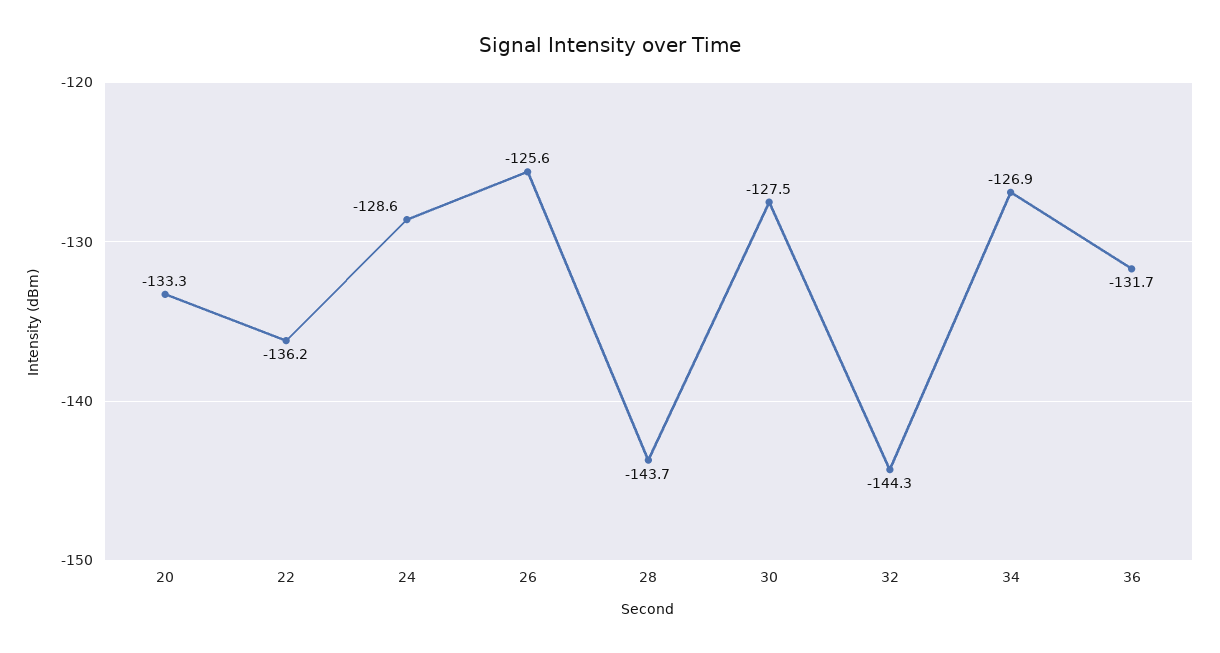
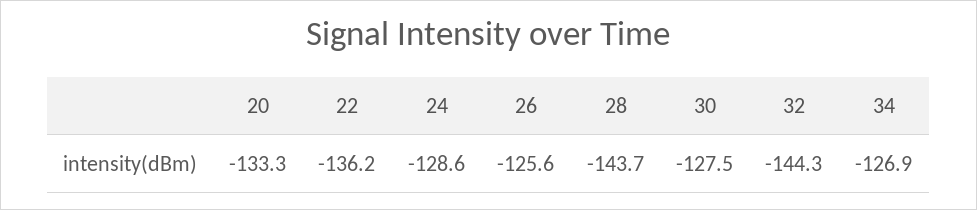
  {
    "20": -133.3,
    "22": -136.2,
    "24": -128.6,
    "26": -125.6,
    "28": -143.7,
    "30": -127.5,
    "32": -144.3,
-   "34": -126.9,
+   "34": -126.9
-   "36": -131.7
  }

